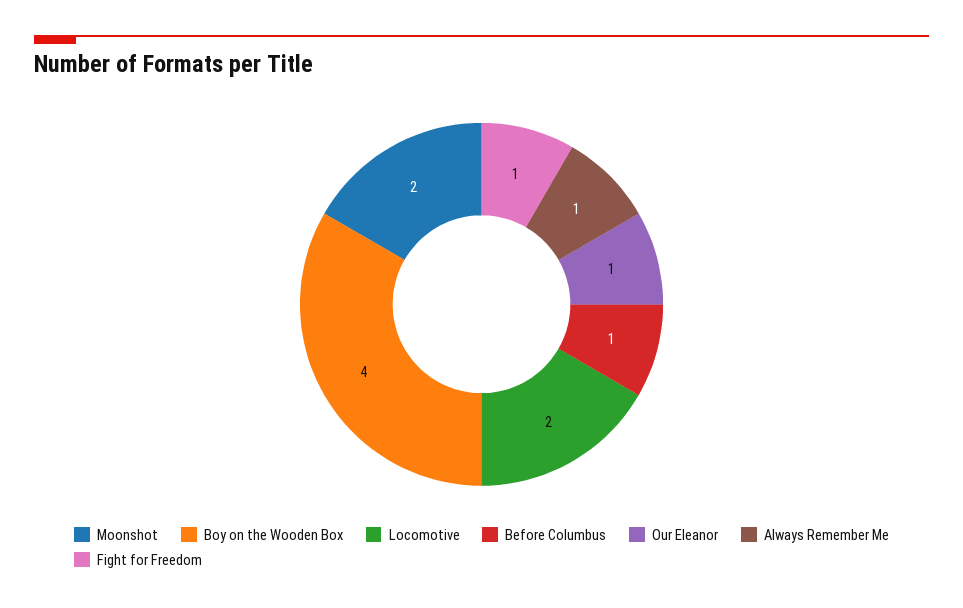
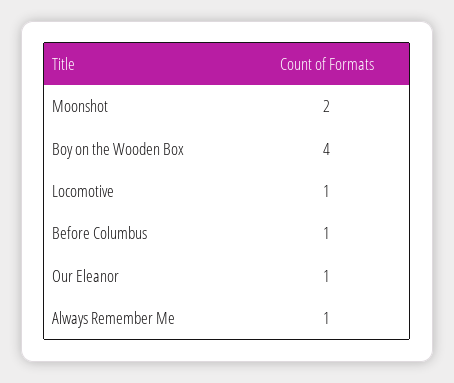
  {
    "Moonshot": 2,
    "Boy on the Wooden Box": 4,
-   "Locomotive": 2,
+   "Locomotive": 1,
    "Before Columbus": 1,
    "Our Eleanor": 1,
-   "Always Remember Me": 1,
+   "Always Remember Me": 1
-   "Fight for Freedom": 1
  }

